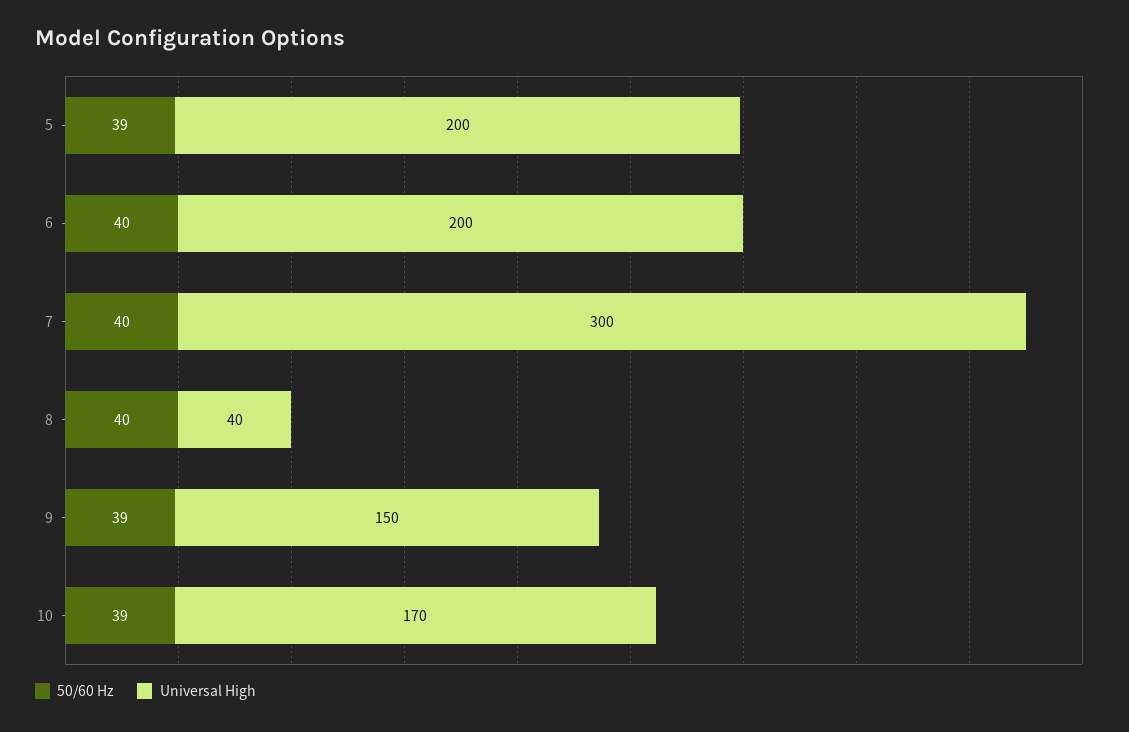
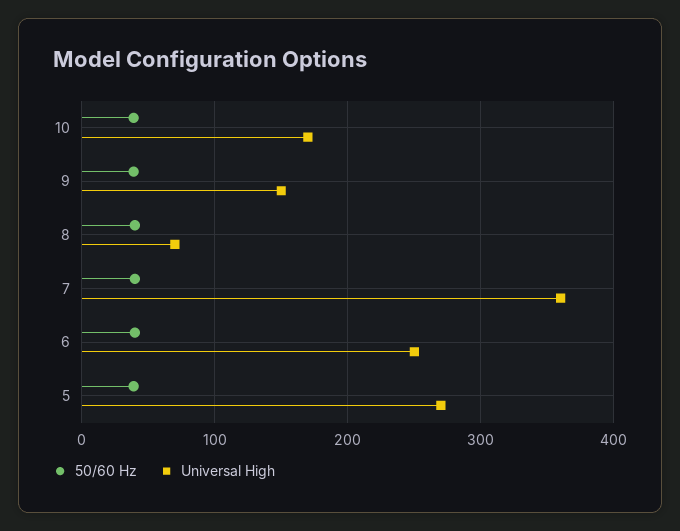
  {
    "50/60 Hz": {
      "5": 39,
      "6": 40,
      "7": 40,
      "8": 40,
      "9": 39,
      "10": 39
    },
    "Universal High": {
-     "5": 200,
+     "5": 270,
-     "6": 200,
+     "6": 250,
-     "7": 300,
+     "7": 360,
-     "8": 40,
+     "8": 70,
      "9": 150,
      "10": 170
    }
  }

